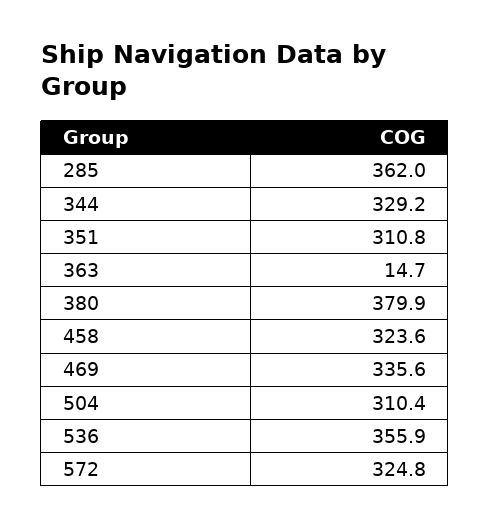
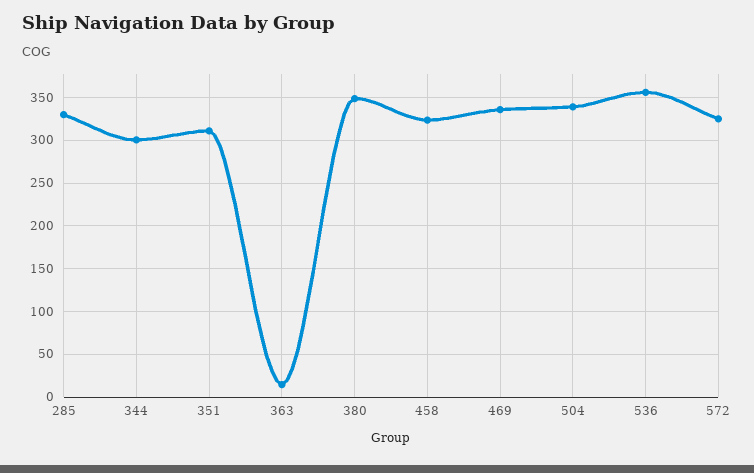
  {
-   "285": 362,
+   "285": 330,
-   "344": 329.2,
+   "344": 300,
    "351": 310.8,
    "363": 14.7,
-   "380": 379.9,
+   "380": 350,
    "458": 323.6,
    "469": 335.6,
-   "504": 310.4,
+   "504": 340,
    "536": 355.9,
    "572": 324.8
  }

